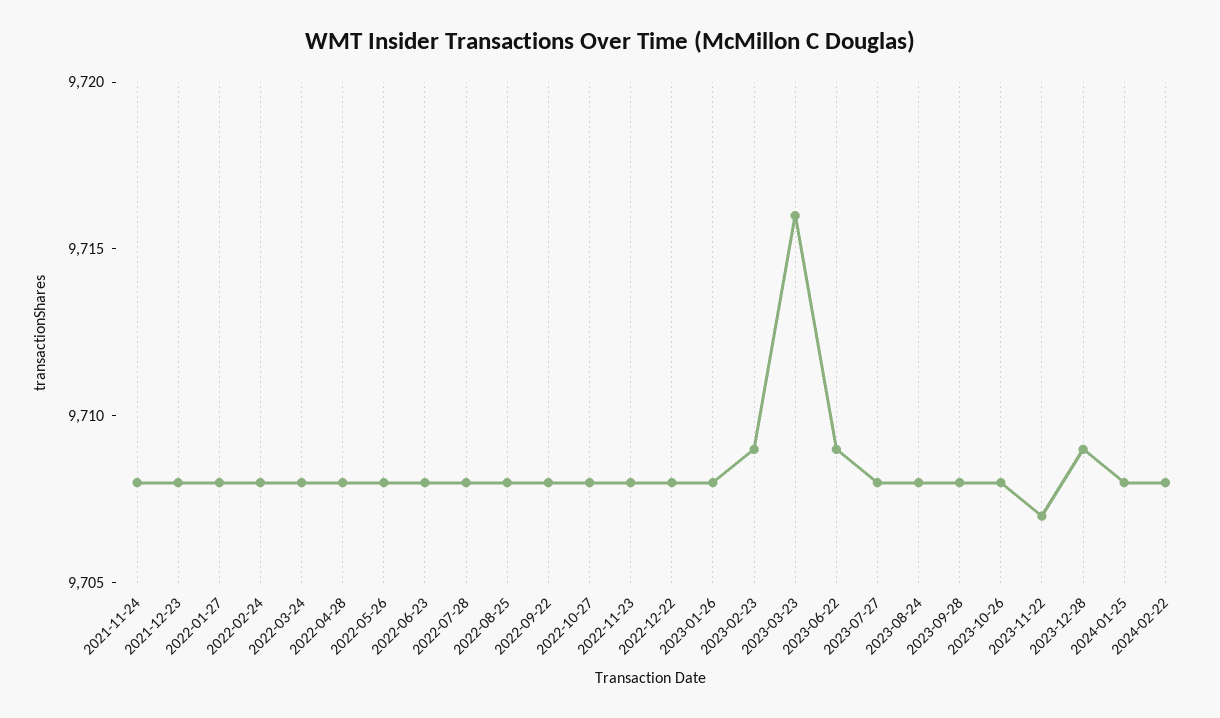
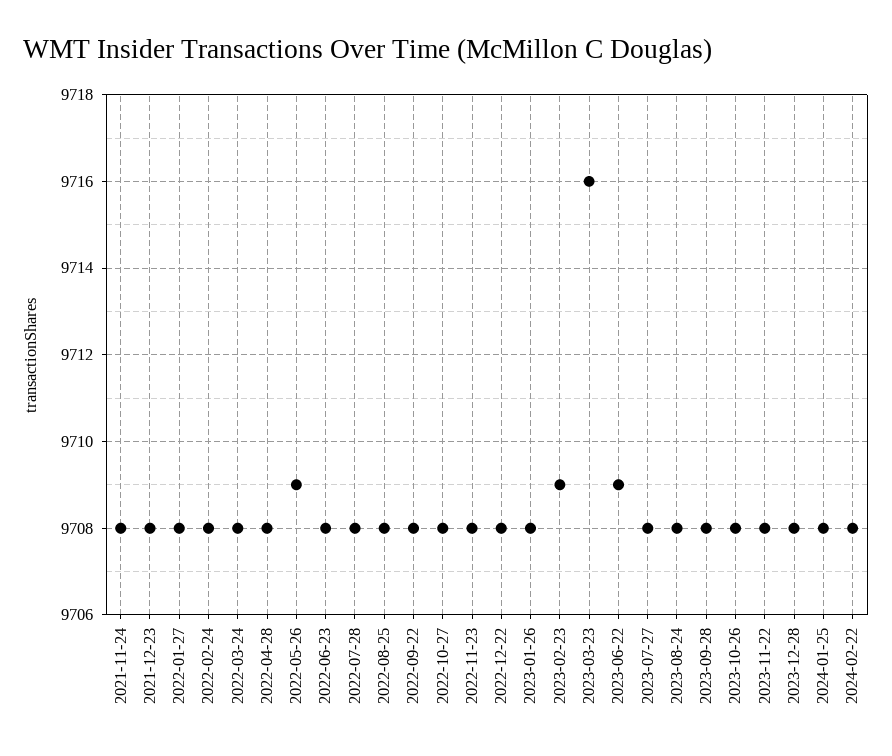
  {
    "2021-11-24": 9708,
    "2021-12-23": 9708,
    "2022-01-27": 9708,
    "2022-02-24": 9708,
    "2022-03-24": 9708,
    "2022-04-28": 9708,
-   "2022-05-26": 9708,
+   "2022-05-26": 9709,
    "2022-06-23": 9708,
    "2022-07-28": 9708,
    "2022-08-25": 9708,
    "2022-09-22": 9708,
    "2022-10-27": 9708,
    "2022-11-23": 9708,
    "2022-12-22": 9708,
    "2023-01-26": 9708,
    "2023-02-23": 9709,
    "2023-03-23": 9716,
    "2023-06-22": 9709,
    "2023-07-27": 9708,
    "2023-08-24": 9708,
    "2023-09-28": 9708,
    "2023-10-26": 9708,
-   "2023-11-22": 9707,
+   "2023-11-22": 9708,
-   "2023-12-28": 9709,
+   "2023-12-28": 9708,
    "2024-01-25": 9708,
    "2024-02-22": 9708
  }

